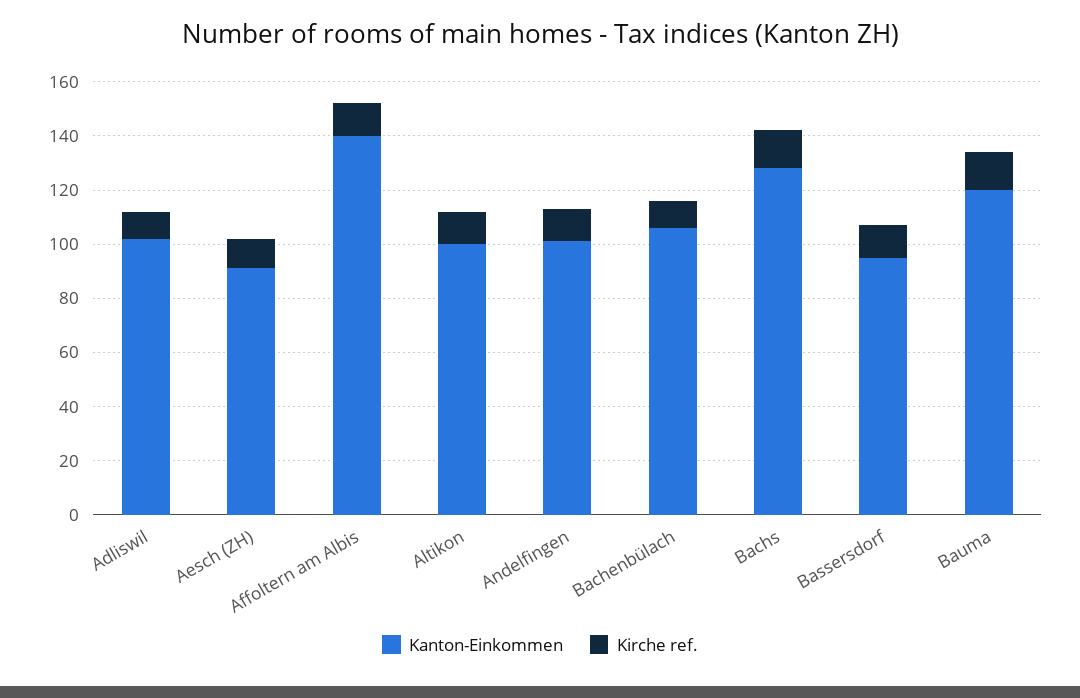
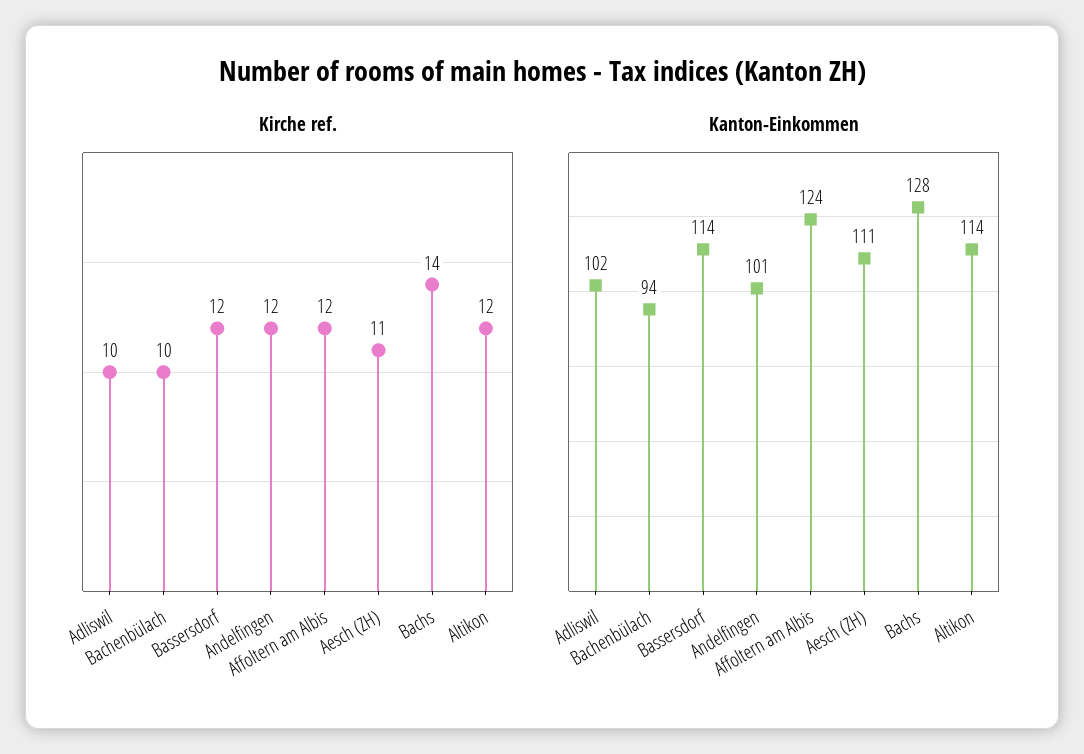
  {
    "Kanton-Einkommen": {
      "Adliswil": 102,
-     "Aesch (ZH)": 90,
+     "Aesch (ZH)": 111,
-     "Affoltern am Albis": 140,
+     "Affoltern am Albis": 124,
-     "Altikon": 100,
+     "Altikon": 114,
      "Andelfingen": 101,
-     "Bachenbülach": 105,
+     "Bachenbülach": 94,
      "Bachs": 128,
-     "Bassersdorf": 95,
+     "Bassersdorf": 114
-     "Bauma": 120
    },
    "Kirche ref.": {
      "Adliswil": 10,
      "Aesch (ZH)": 11,
      "Affoltern am Albis": 12,
      "Altikon": 12,
      "Andelfingen": 12,
      "Bachenbülach": 10,
      "Bachs": 14,
-     "Bassersdorf": 12,
+     "Bassersdorf": 12
-     "Bauma": 15
    }
  }

